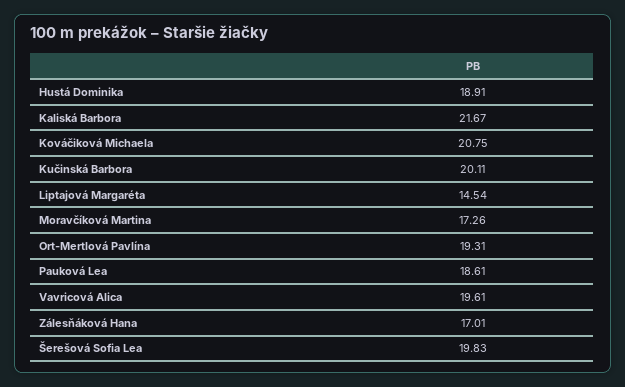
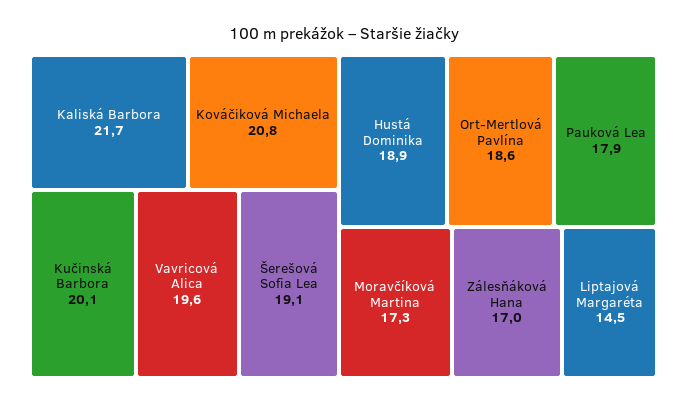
  {
    "Hustá Dominika": 18.91,
    "Kaliská Barbora": 21.67,
    "Kováčiková Michaela": 20.75,
    "Kučinská Barbora": 20.11,
    "Liptajová Margaréta": 14.54,
    "Moravčíková Martina": 17.26,
-   "Ort-Mertlová Pavlína": 19.31,
+   "Ort-Mertlová Pavlína": 18.6,
-   "Pauková Lea": 18.61,
+   "Pauková Lea": 17.9,
    "Vavricová Alica": 19.61,
    "Zálesňáková Hana": 17.01,
-   "Šerešová Sofia Lea": 19.83
+   "Šerešová Sofia Lea": 19.1
  }

